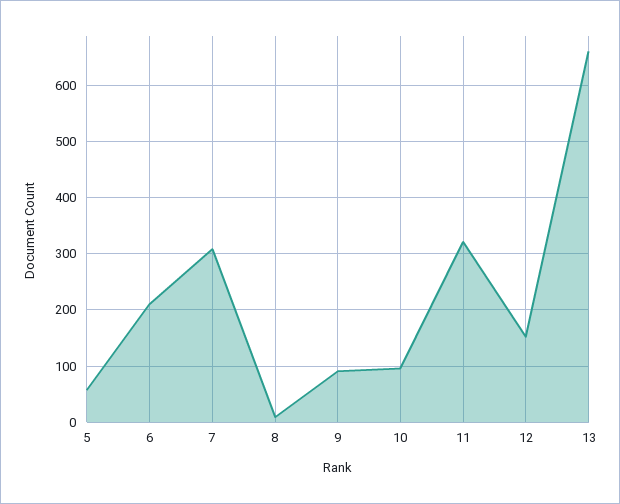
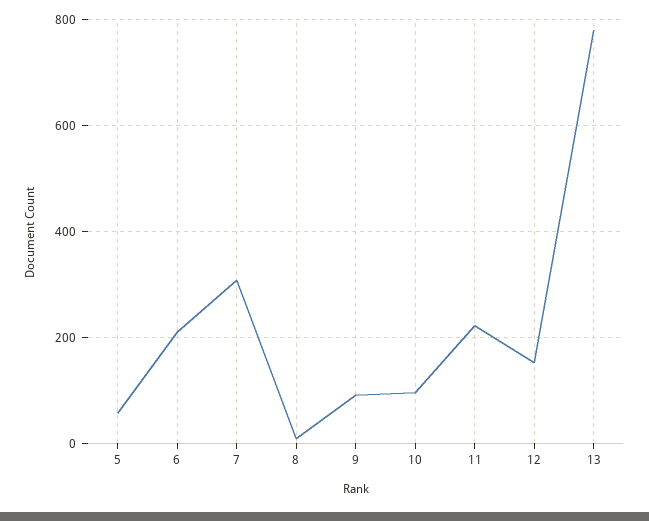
  {
    "5": 60,
    "6": 220,
    "7": 300,
    "8": 0,
    "9": 100,
    "10": 100,
-   "11": 320,
+   "11": 220,
    "12": 160,
-   "13": 660
+   "13": 780
  }

